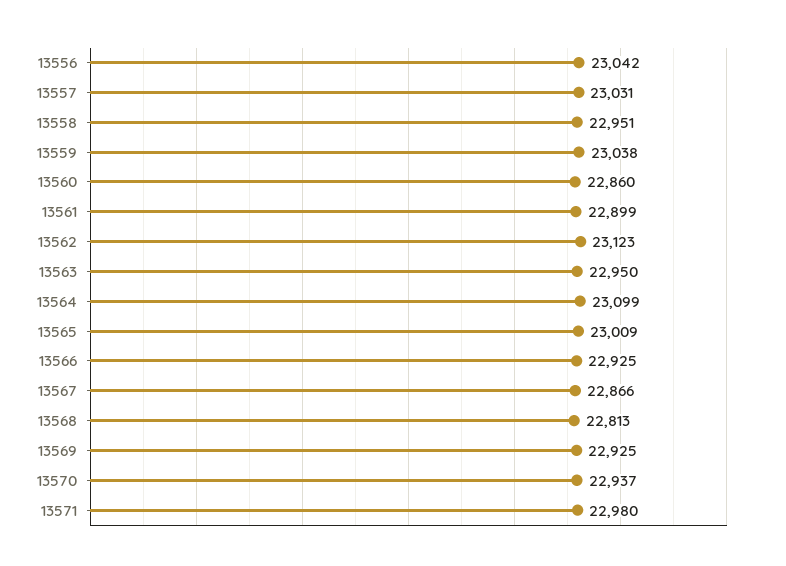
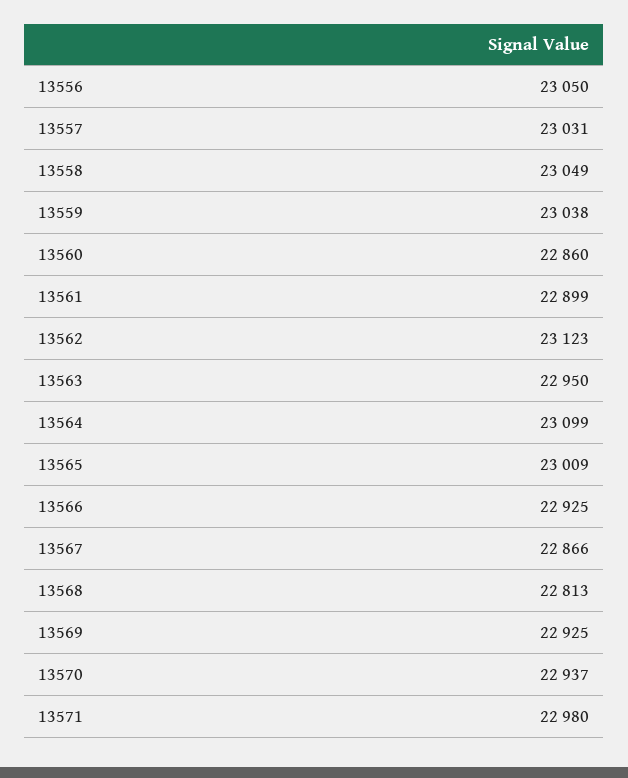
  {
-   "13556": 23042,
+   "13556": 23050,
    "13557": 23031,
-   "13558": 22951,
+   "13558": 23049,
    "13559": 23038,
    "13560": 22860,
    "13561": 22899,
    "13562": 23123,
    "13563": 22950,
    "13564": 23099,
    "13565": 23009,
    "13566": 22925,
    "13567": 22866,
    "13568": 22813,
    "13569": 22925,
    "13570": 22937,
    "13571": 22980
  }

